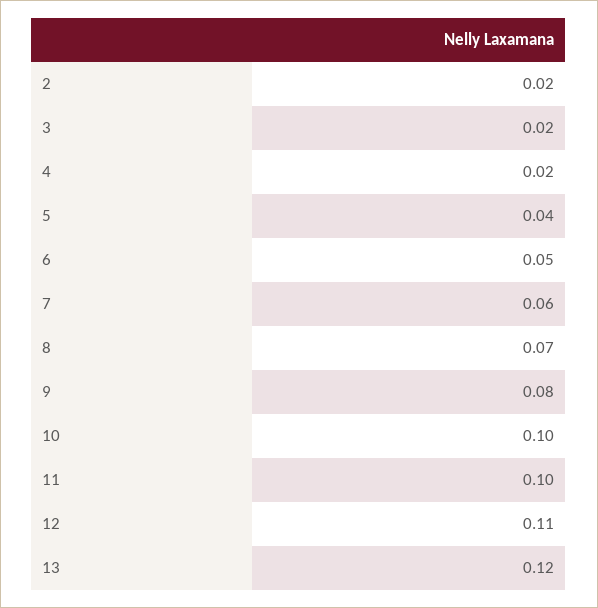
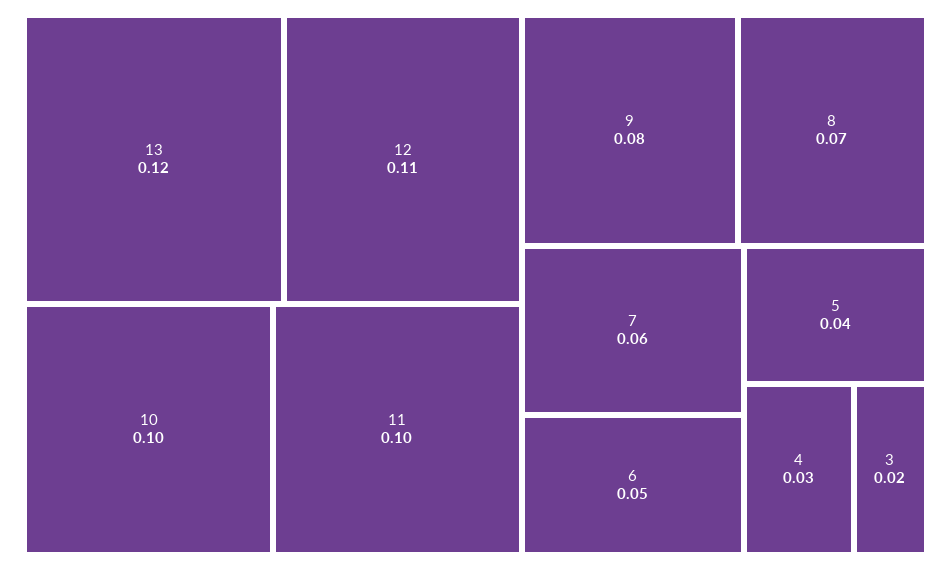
  {
-   "2": 0.02,
    "3": 0.02,
-   "4": 0.02,
+   "4": 0.03,
    "5": 0.04,
    "6": 0.05,
    "7": 0.06,
    "8": 0.07,
    "9": 0.08,
    "10": 0.1,
    "11": 0.1,
    "12": 0.11,
    "13": 0.12
  }

